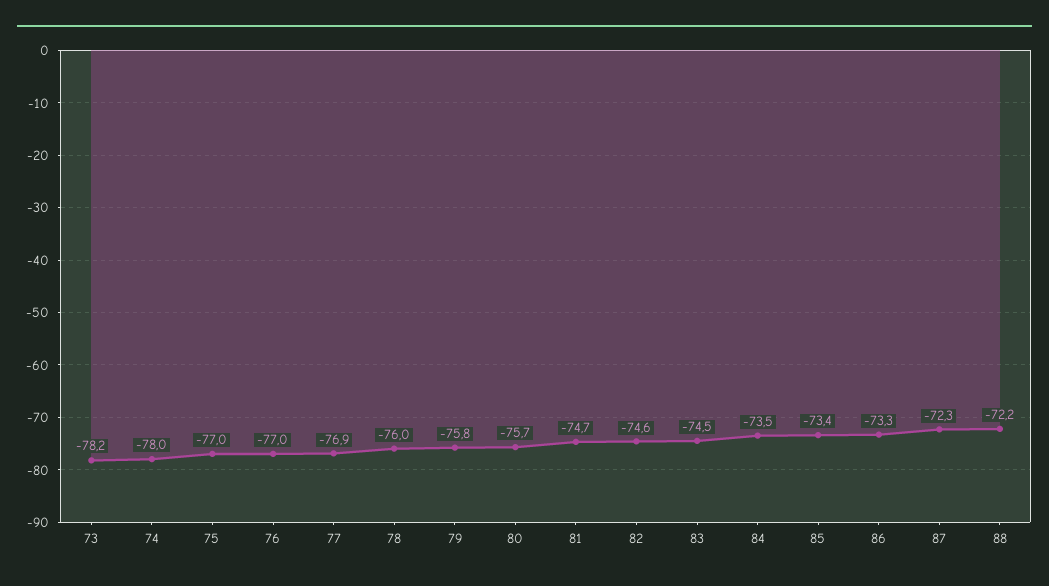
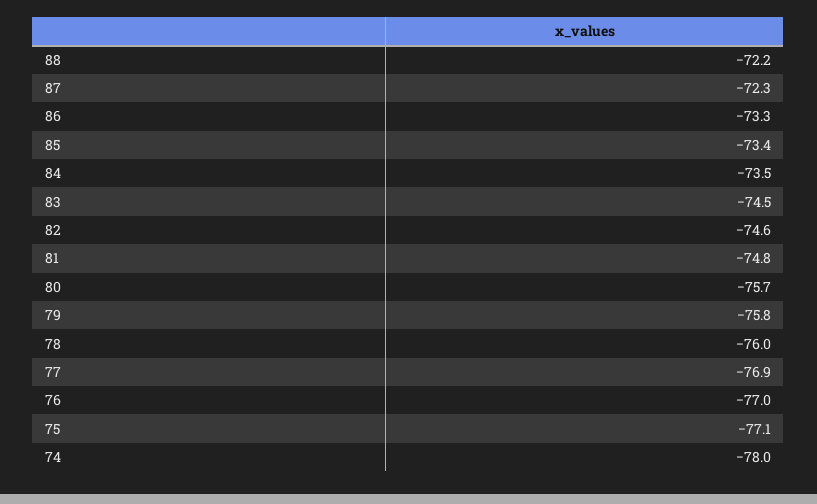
  {
-   "73": -78.2,
    "74": -78,
-   "75": -77,
+   "75": -77.1,
    "76": -77,
    "77": -76.9,
    "78": -76,
    "79": -75.8,
    "80": -75.7,
-   "81": -74.7,
+   "81": -74.8,
    "82": -74.6,
    "83": -74.5,
    "84": -73.5,
    "85": -73.4,
    "86": -73.3,
    "87": -72.3,
    "88": -72.2
  }

